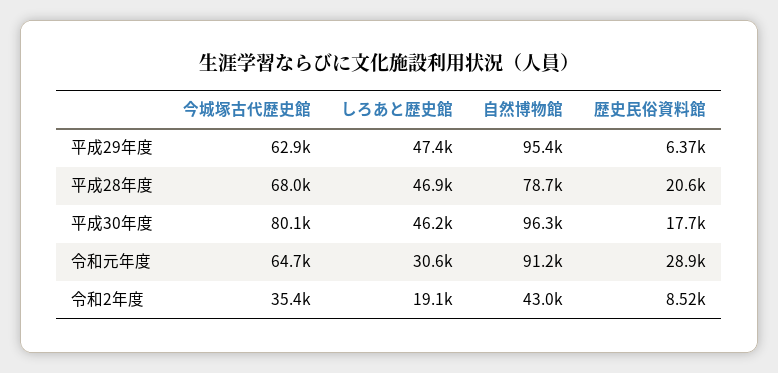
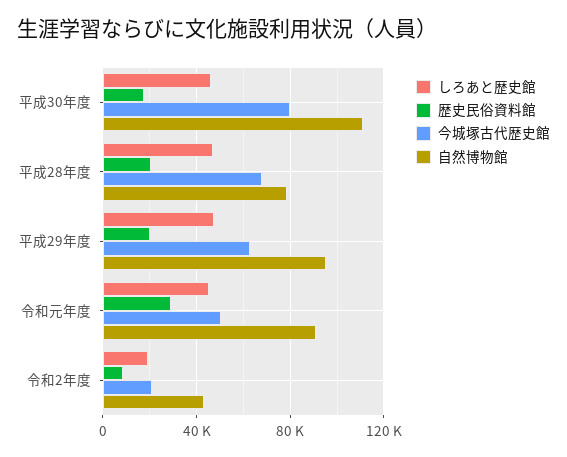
  {
    "今城塚古代歴史館": {
      "平成29年度": 62900,
      "平成28年度": 68000,
      "平成30年度": 80100,
-     "令和元年度": 64700,
+     "令和元年度": 50000,
-     "令和2年度": 35400
+     "令和2年度": 20000
    },
    "しろあと歴史館": {
      "平成29年度": 47400,
      "平成28年度": 46900,
      "平成30年度": 46200,
-     "令和元年度": 30600,
+     "令和元年度": 45000,
      "令和2年度": 19100
    },
    "自然博物館": {
      "平成29年度": 95400,
      "平成28年度": 78700,
-     "平成30年度": 96300,
+     "平成30年度": 110000,
      "令和元年度": 91200,
      "令和2年度": 43000
    },
    "歴史民俗資料館": {
-     "平成29年度": 6370,
+     "平成29年度": 20000,
      "平成28年度": 20600,
      "平成30年度": 17700,
      "令和元年度": 28900,
      "令和2年度": 8520
    }
  }

